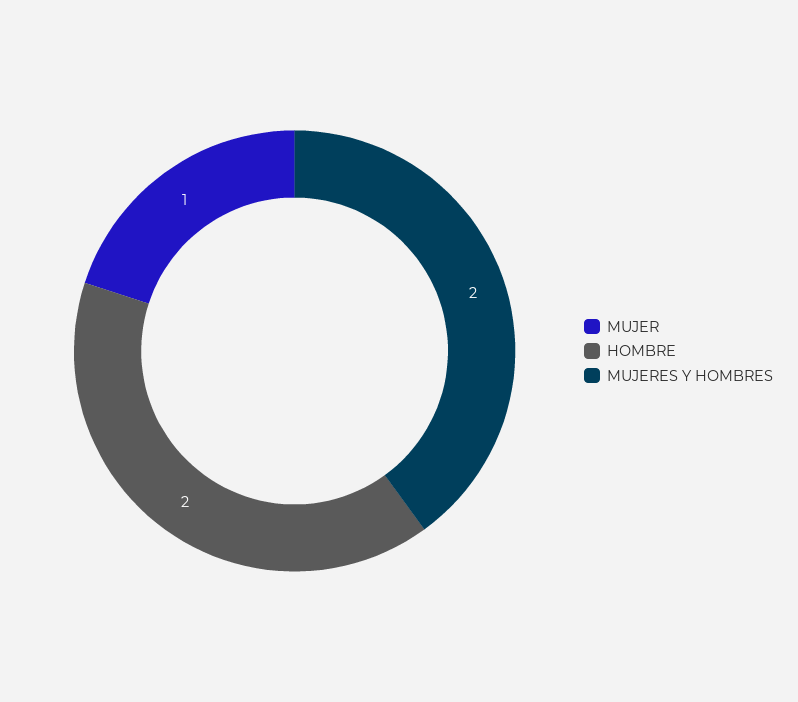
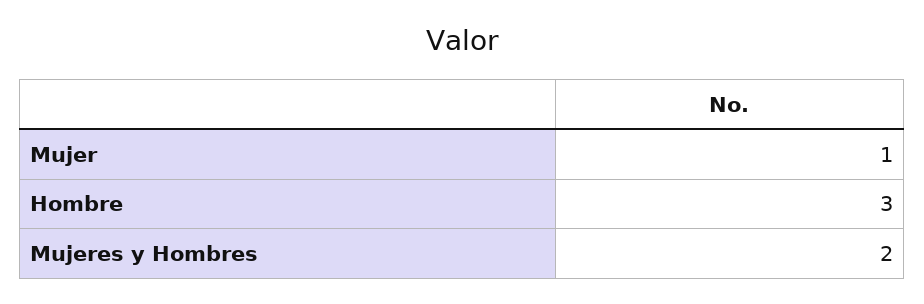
  {
    "MUJER": 1,
-   "HOMBRE": 2,
+   "HOMBRE": 3,
    "MUJERES Y HOMBRES": 2
  }

